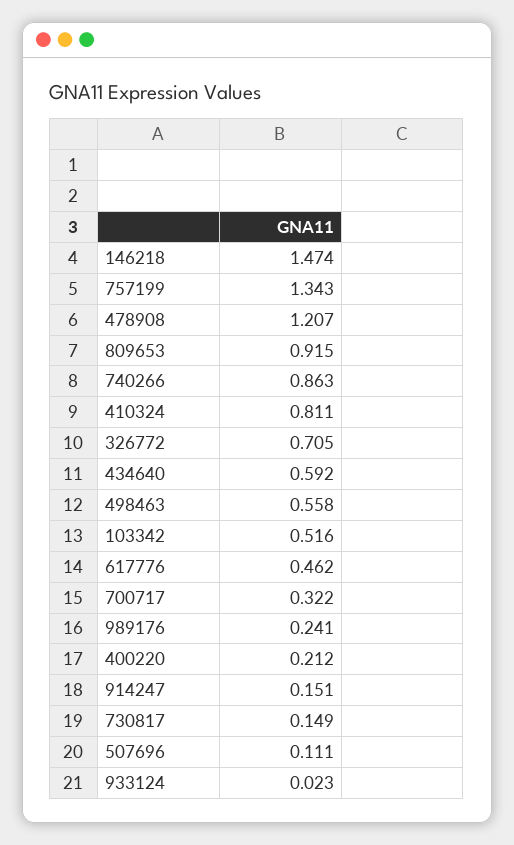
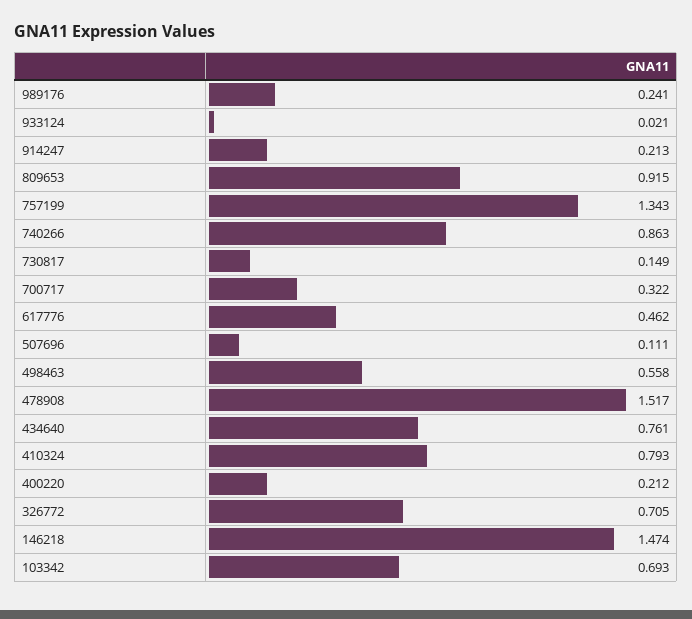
  {
    "146218": 1.474,
    "757199": 1.343,
-   "478908": 1.207,
+   "478908": 1.517,
    "809653": 0.915,
    "740266": 0.863,
-   "410324": 0.811,
+   "410324": 0.793,
    "326772": 0.705,
-   "434640": 0.592,
+   "434640": 0.761,
    "498463": 0.558,
-   "103342": 0.516,
+   "103342": 0.693,
    "617776": 0.462,
    "700717": 0.322,
    "989176": 0.241,
    "400220": 0.212,
-   "914247": 0.151,
+   "914247": 0.213,
    "730817": 0.149,
    "507696": 0.111,
-   "933124": 0.023
+   "933124": 0.021
  }

